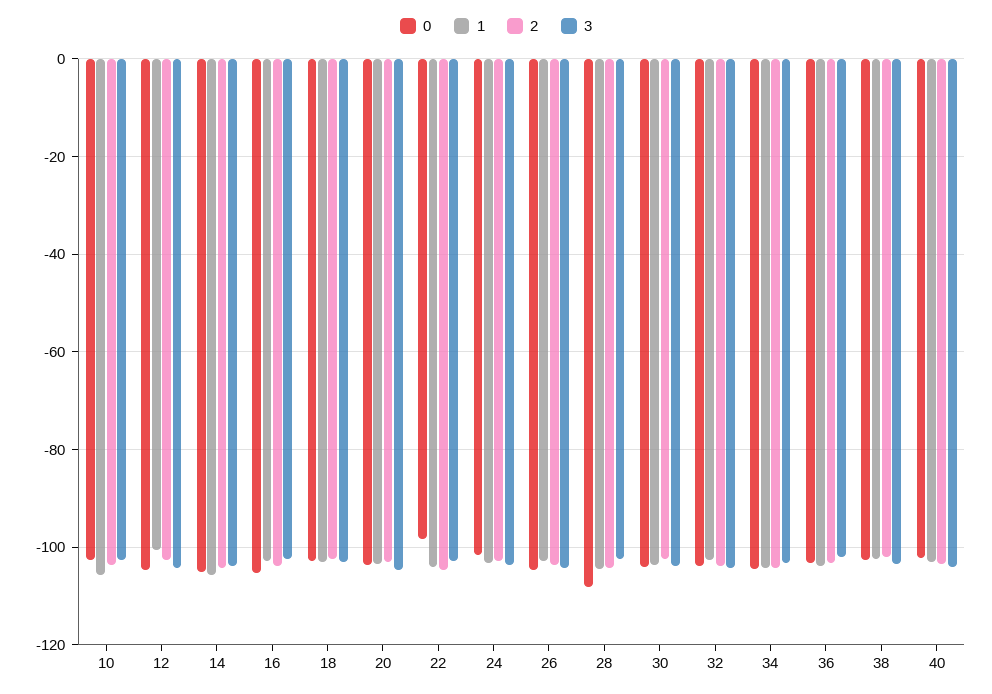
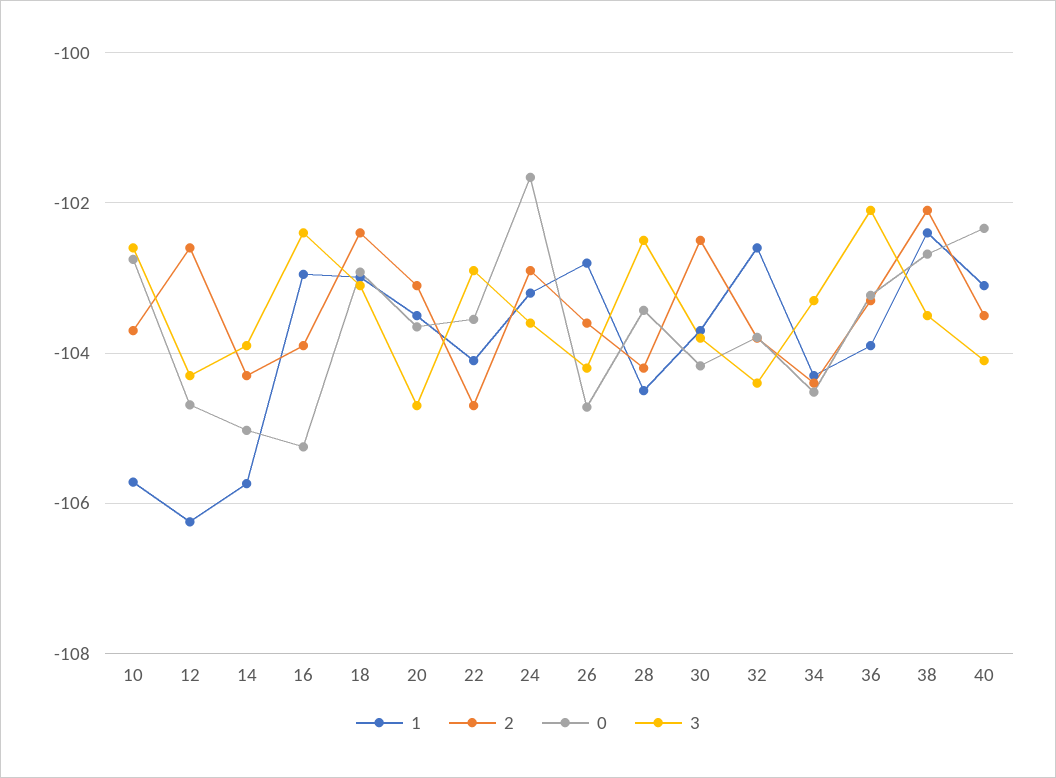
  {
    "0": {
      "10": -102.8,
      "12": -104.6,
      "14": -105,
      "16": -105.2,
      "18": -103,
      "20": -103.6,
-     "22": -98,
+     "22": -103.6,
      "24": -101.6,
      "26": -104.8,
-     "28": -108,
+     "28": -103.4,
      "30": -104.2,
      "32": -103.8,
      "34": -104.6,
      "36": -103.2,
      "38": -102.6,
      "40": -102.4
    },
    "1": {
      "10": -105.8,
-     "12": -100,
+     "12": -106.2,
      "14": -105.8,
      "16": -103,
      "18": -103,
      "20": -103.6,
      "22": -104.2,
      "24": -103.2,
      "26": -102.8,
      "28": -104.6,
      "30": -103.8,
      "32": -102.6,
      "34": -104.4,
      "36": -104,
      "38": -102.4,
      "40": -103.2
    },
    "2": {
      "10": -103.8,
      "12": -102.6,
      "14": -104.4,
      "16": -104,
      "18": -102.4,
      "20": -103.2,
      "22": -104.8,
      "24": -103,
      "26": -103.6,
      "28": -104.2,
      "30": -102.6,
      "32": -103.8,
      "34": -104.4,
      "36": -103.4,
      "38": -102.2,
      "40": -103.6
    },
    "3": {
      "10": -102.6,
      "12": -104.4,
      "14": -104,
      "16": -102.4,
      "18": -103.2,
      "20": -104.8,
      "22": -103,
      "24": -103.6,
      "26": -104.2,
      "28": -102.6,
      "30": -103.8,
      "32": -104.4,
      "34": -103.4,
      "36": -102.2,
      "38": -103.6,
      "40": -104.2
    }
  }

